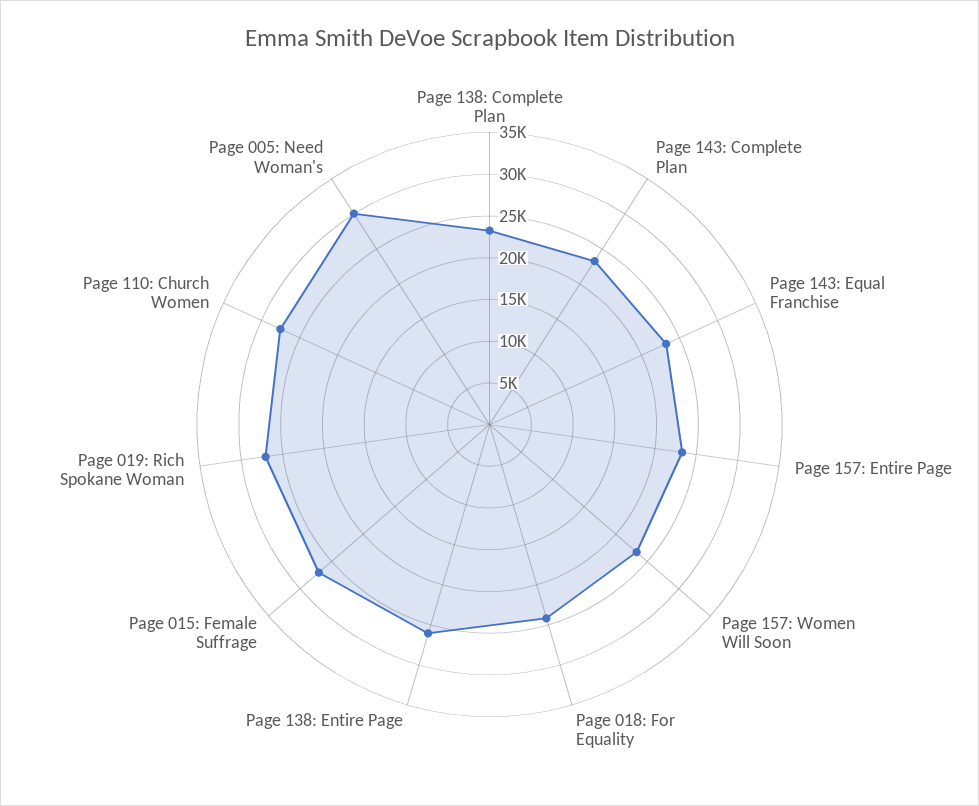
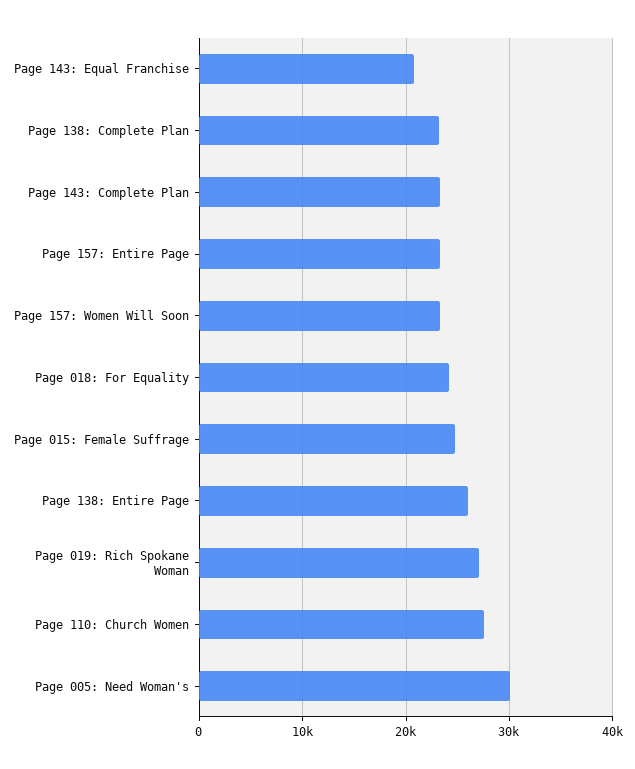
  {
    "Page 138: Complete Plan": 23000,
    "Page 143: Complete Plan": 23000,
-   "Page 143: Equal Franchise": 23000,
+   "Page 143: Equal Franchise": 21000,
    "Page 157: Entire Page": 23000,
    "Page 157: Women Will Soon": 23000,
    "Page 018: For Equality": 24000,
    "Page 138: Entire Page": 26000,
-   "Page 015: Female Suffrage": 27000,
+   "Page 015: Female Suffrage": 25000,
    "Page 019: Rich Spokane Woman": 27000,
    "Page 110: Church Women": 28000,
    "Page 005: Need Woman's": 30000
  }

